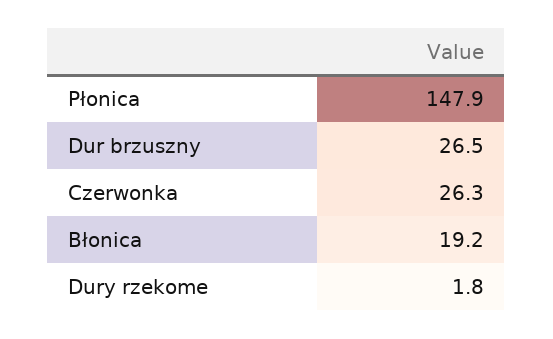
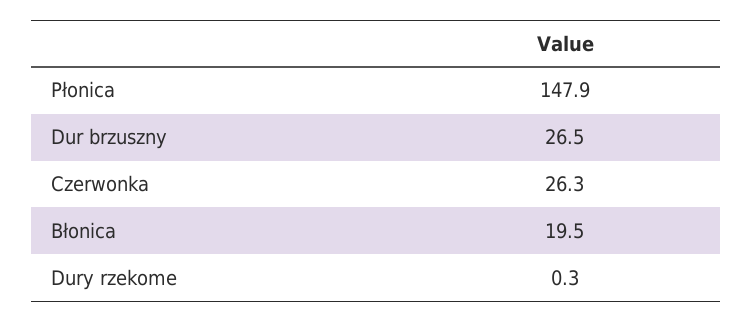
  {
    "Płonica": 147.9,
    "Dur brzuszny": 26.5,
    "Czerwonka": 26.3,
-   "Błonica": 19.2,
+   "Błonica": 19.5,
-   "Dury rzekome": 1.8
+   "Dury rzekome": 0.3
  }

